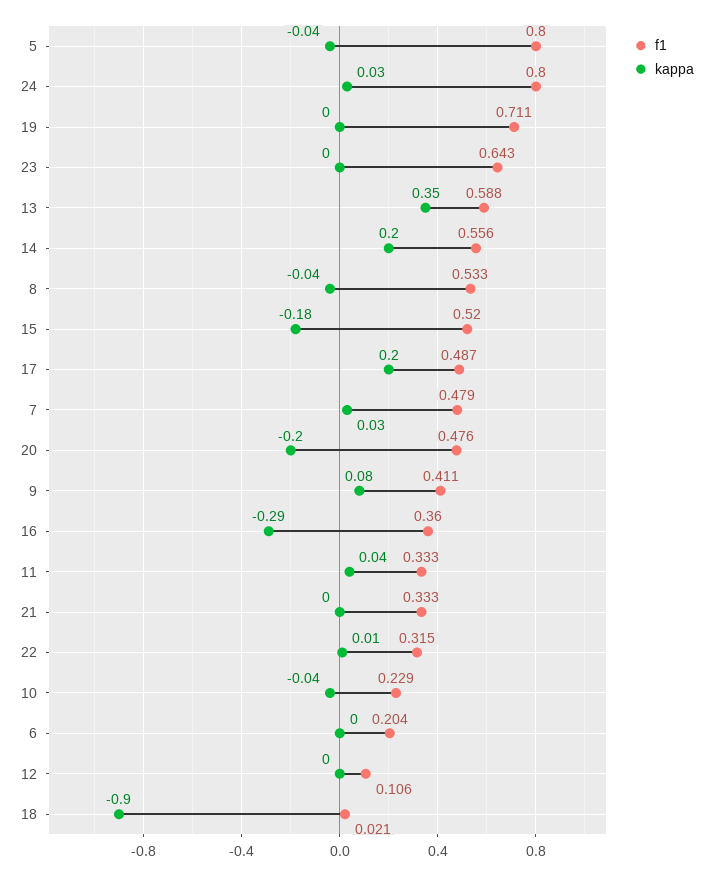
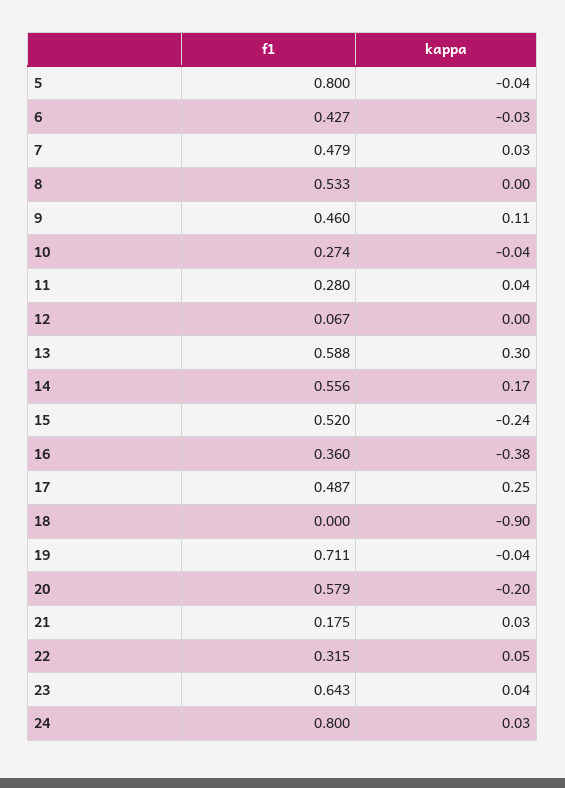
  {
    "f1": {
      "5": 0.8,
      "24": 0.8,
      "19": 0.711,
      "23": 0.643,
      "13": 0.588,
      "14": 0.556,
      "8": 0.533,
      "15": 0.52,
      "17": 0.487,
      "7": 0.479,
-     "20": 0.476,
+     "20": 0.579,
-     "9": 0.411,
+     "9": 0.46,
      "16": 0.36,
-     "11": 0.333,
+     "11": 0.28,
-     "21": 0.333,
+     "21": 0.175,
      "22": 0.315,
-     "10": 0.229,
+     "10": 0.274,
-     "6": 0.204,
+     "6": 0.427,
-     "12": 0.106,
+     "12": 0.067,
-     "18": 0.021
+     "18": 0
    },
    "kappa": {
      "5": -0.04,
      "24": 0.03,
-     "19": 0,
+     "19": -0.04,
-     "23": 0,
+     "23": 0.04,
-     "13": 0.35,
+     "13": 0.3,
-     "14": 0.2,
+     "14": 0.17,
-     "8": -0.04,
+     "8": 0,
-     "15": -0.18,
+     "15": -0.24,
-     "17": 0.2,
+     "17": 0.25,
      "7": 0.03,
      "20": -0.2,
-     "9": 0.08,
+     "9": 0.11,
-     "16": -0.29,
+     "16": -0.38,
      "11": 0.04,
-     "21": 0,
+     "21": 0.03,
-     "22": 0.01,
+     "22": 0.05,
      "10": -0.04,
-     "6": 0,
+     "6": -0.03,
      "12": 0,
      "18": -0.9
    }
  }

